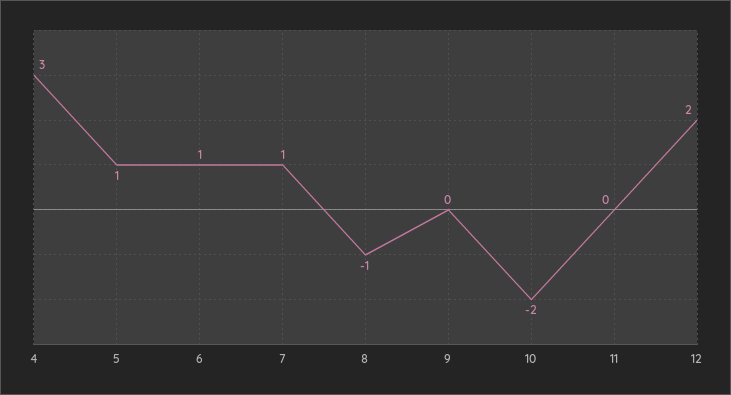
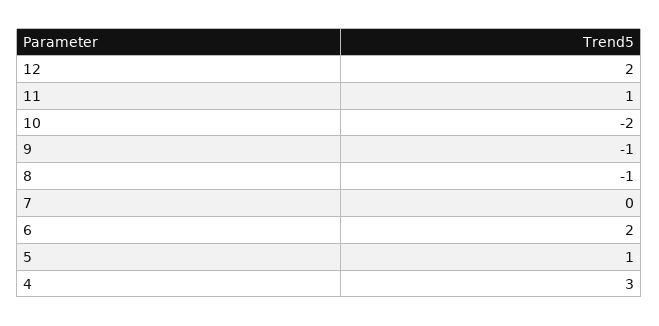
  {
    "4": 3,
    "5": 1,
-   "6": 1,
+   "6": 2,
-   "7": 1,
+   "7": 0,
    "8": -1,
-   "9": 0,
+   "9": -1,
    "10": -2,
-   "11": 0,
+   "11": 1,
    "12": 2
  }

